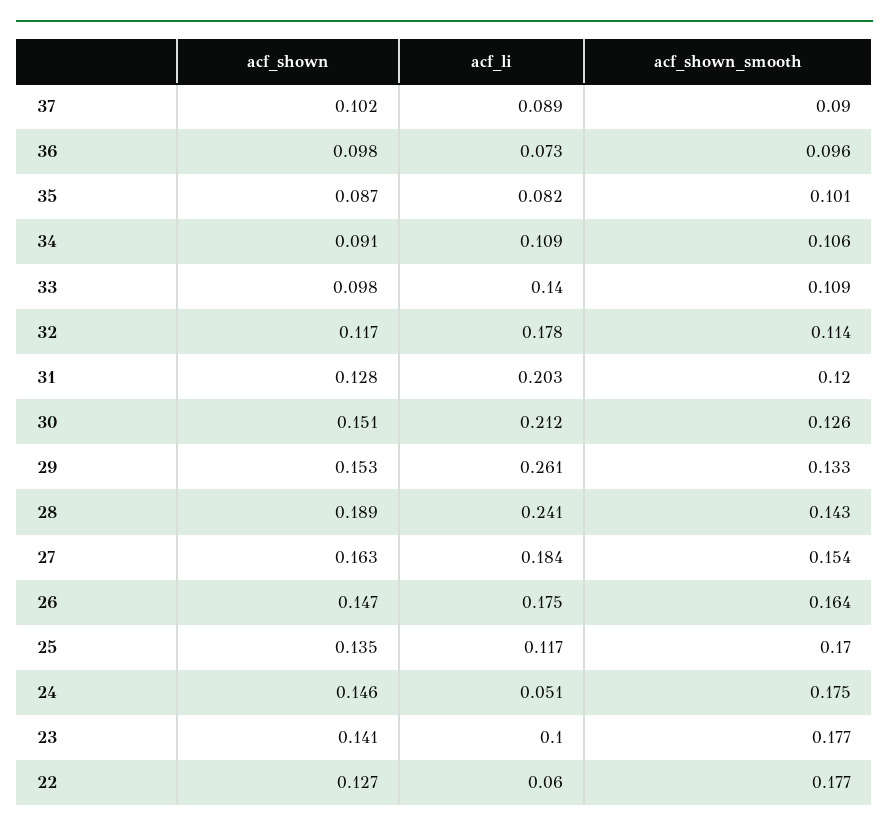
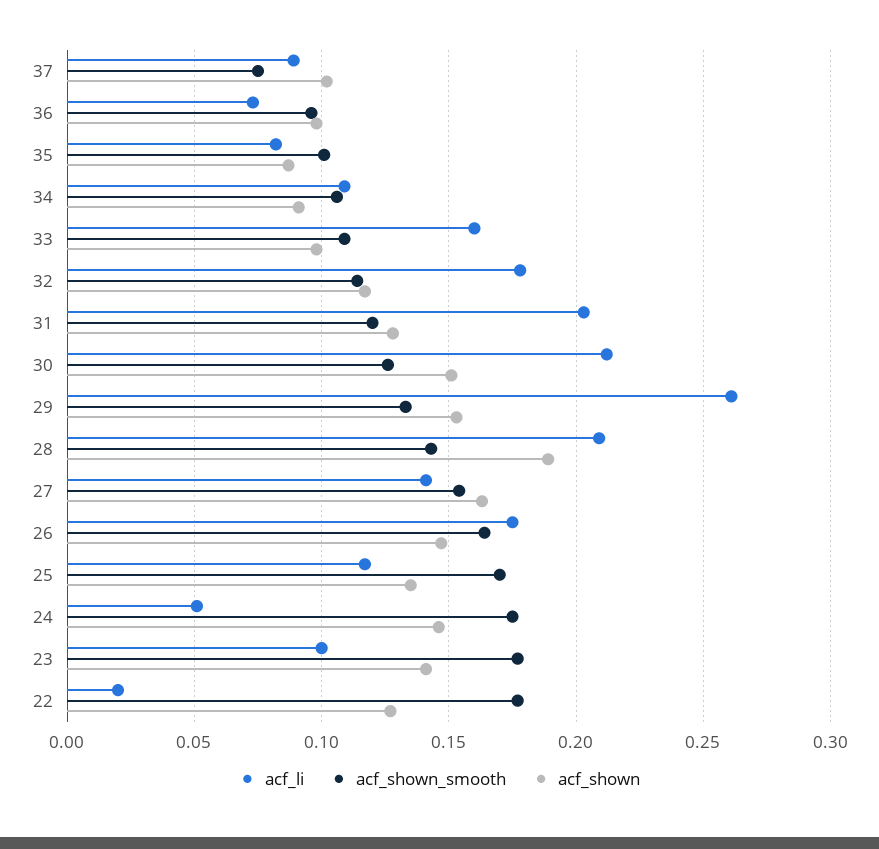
  {
    "acf_shown": {
      "37": 0.102,
      "36": 0.098,
      "35": 0.087,
      "34": 0.091,
      "33": 0.098,
      "32": 0.117,
      "31": 0.128,
      "30": 0.151,
      "29": 0.153,
      "28": 0.189,
      "27": 0.163,
      "26": 0.147,
      "25": 0.135,
      "24": 0.146,
      "23": 0.141,
      "22": 0.127
    },
    "acf_li": {
      "37": 0.089,
      "36": 0.073,
      "35": 0.082,
      "34": 0.109,
-     "33": 0.14,
+     "33": 0.16,
      "32": 0.178,
      "31": 0.203,
      "30": 0.212,
      "29": 0.261,
-     "28": 0.241,
+     "28": 0.21,
-     "27": 0.184,
+     "27": 0.14,
      "26": 0.175,
      "25": 0.117,
      "24": 0.051,
      "23": 0.1,
-     "22": 0.06
+     "22": 0.02
    },
    "acf_shown_smooth": {
-     "37": 0.09,
+     "37": 0.075,
      "36": 0.096,
      "35": 0.101,
      "34": 0.106,
      "33": 0.109,
      "32": 0.114,
      "31": 0.12,
      "30": 0.126,
      "29": 0.133,
      "28": 0.143,
      "27": 0.154,
      "26": 0.164,
      "25": 0.17,
      "24": 0.175,
      "23": 0.177,
      "22": 0.177
    }
  }

